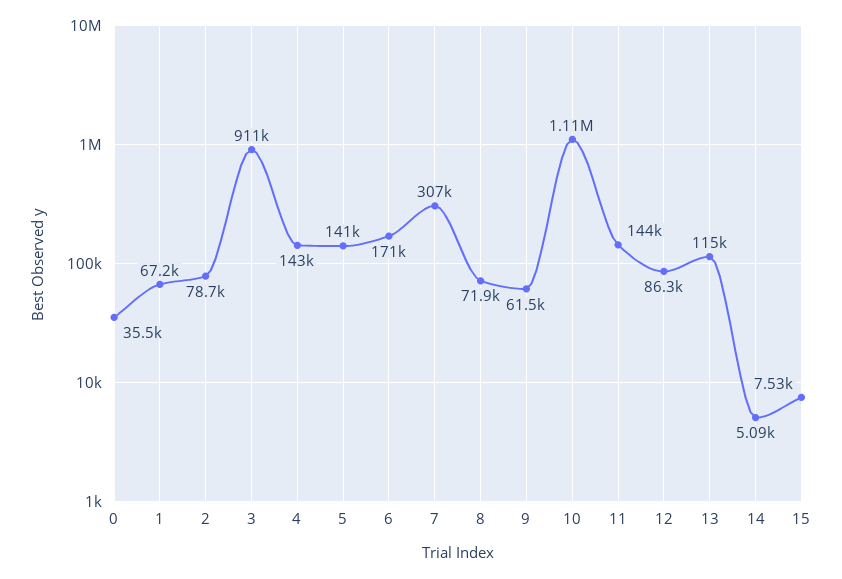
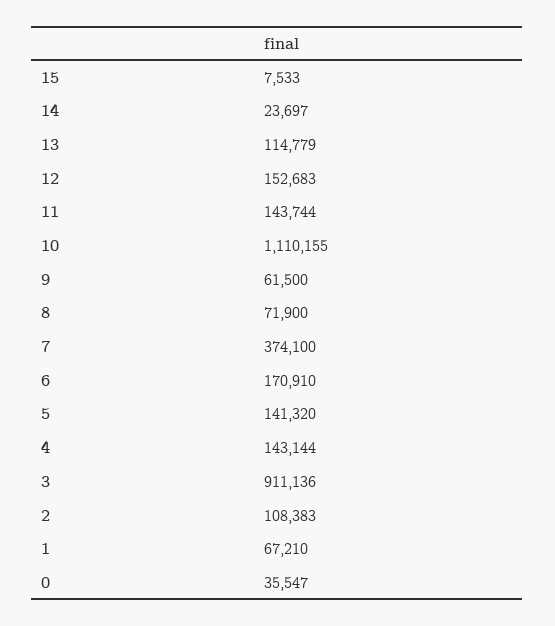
  {
    "0": 35547,
    "1": 67210,
-   "2": 78700,
+   "2": 108383,
    "3": 911136,
    "4": 143144,
    "5": 141320,
    "6": 170910,
-   "7": 307000,
+   "7": 374100,
    "8": 71900,
    "9": 61500,
    "10": 1110155,
    "11": 143744,
-   "12": 86300,
+   "12": 152683,
    "13": 114779,
-   "14": 5090,
+   "14": 23697,
    "15": 7533
  }

